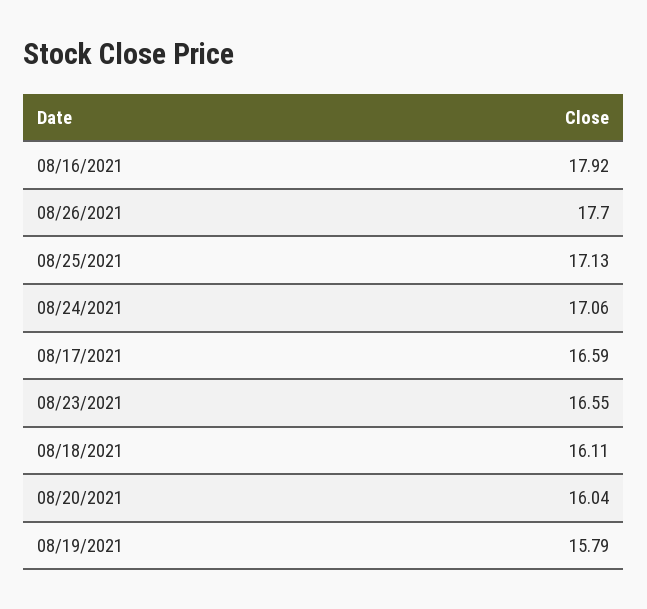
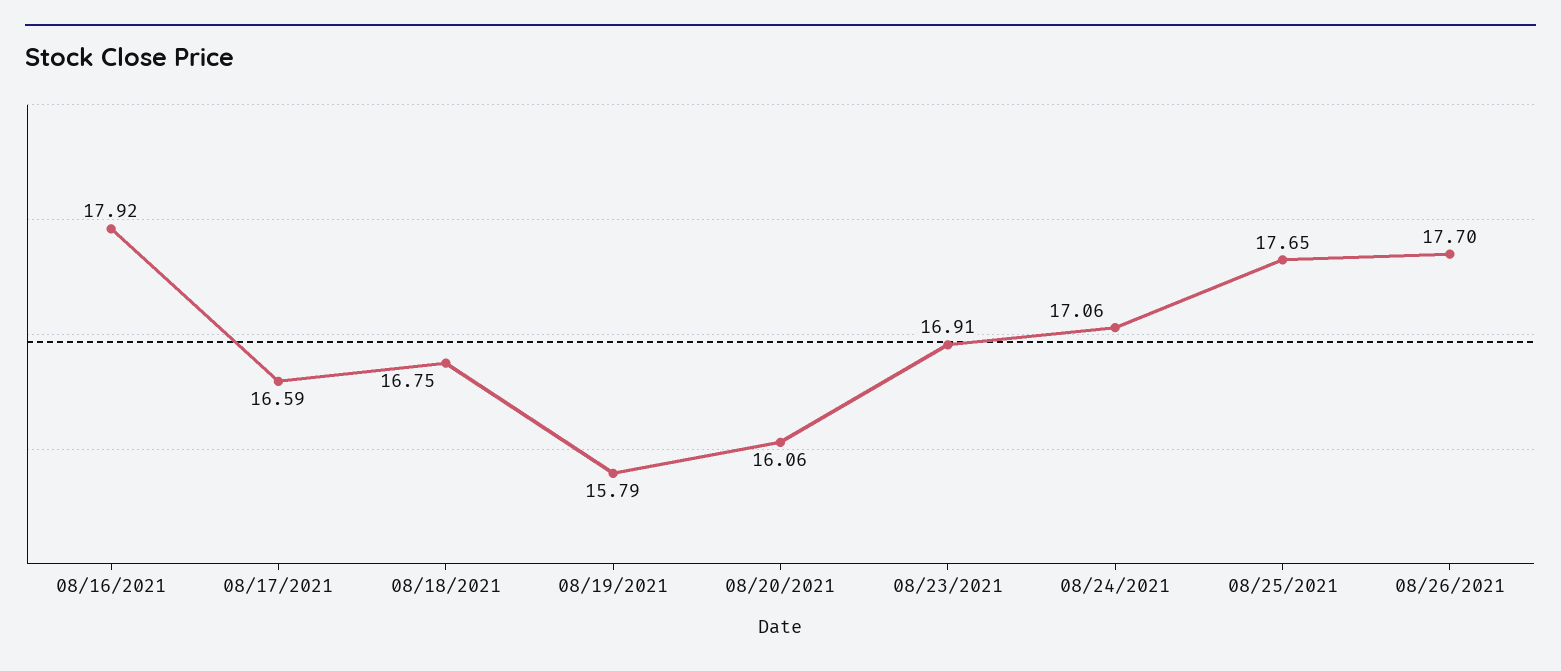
  {
    "08/16/2021": 17.92,
    "08/26/2021": 17.7,
-   "08/25/2021": 17.13,
+   "08/25/2021": 17.65,
    "08/24/2021": 17.06,
    "08/17/2021": 16.59,
-   "08/23/2021": 16.55,
+   "08/23/2021": 16.91,
-   "08/18/2021": 16.11,
+   "08/18/2021": 16.75,
-   "08/20/2021": 16.04,
+   "08/20/2021": 16.06,
    "08/19/2021": 15.79
  }

